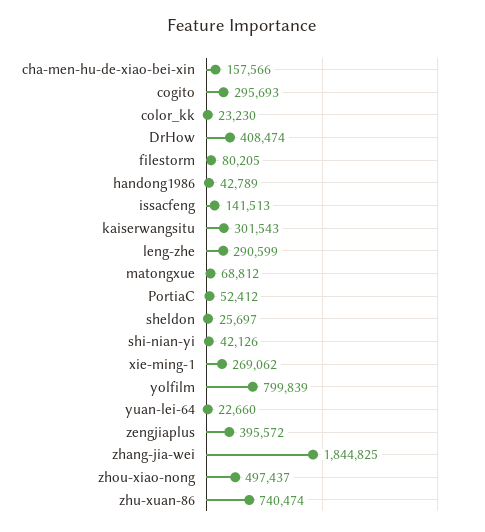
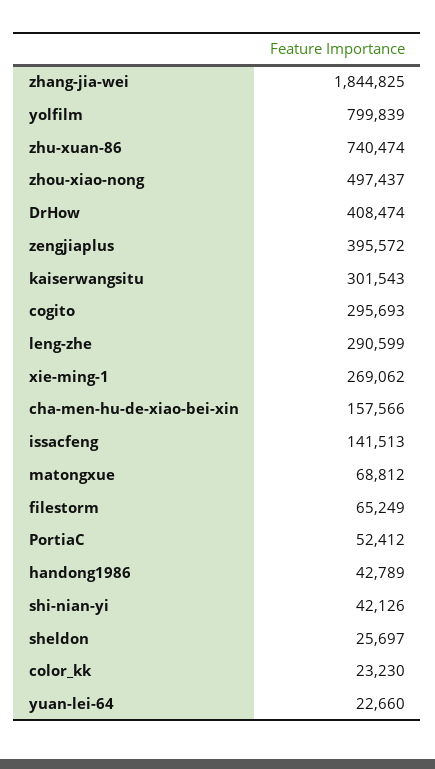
  {
    "cha-men-hu-de-xiao-bei-xin": 157566,
    "cogito": 295693,
    "color_kk": 23230,
    "DrHow": 408474,
-   "filestorm": 80205,
+   "filestorm": 65249,
    "handong1986": 42789,
    "issacfeng": 141513,
    "kaiserwangsitu": 301543,
    "leng-zhe": 290599,
    "matongxue": 68812,
    "PortiaC": 52412,
    "sheldon": 25697,
    "shi-nian-yi": 42126,
    "xie-ming-1": 269062,
    "yolfilm": 799839,
    "yuan-lei-64": 22660,
    "zengjiaplus": 395572,
    "zhang-jia-wei": 1844825,
    "zhou-xiao-nong": 497437,
    "zhu-xuan-86": 740474
  }

